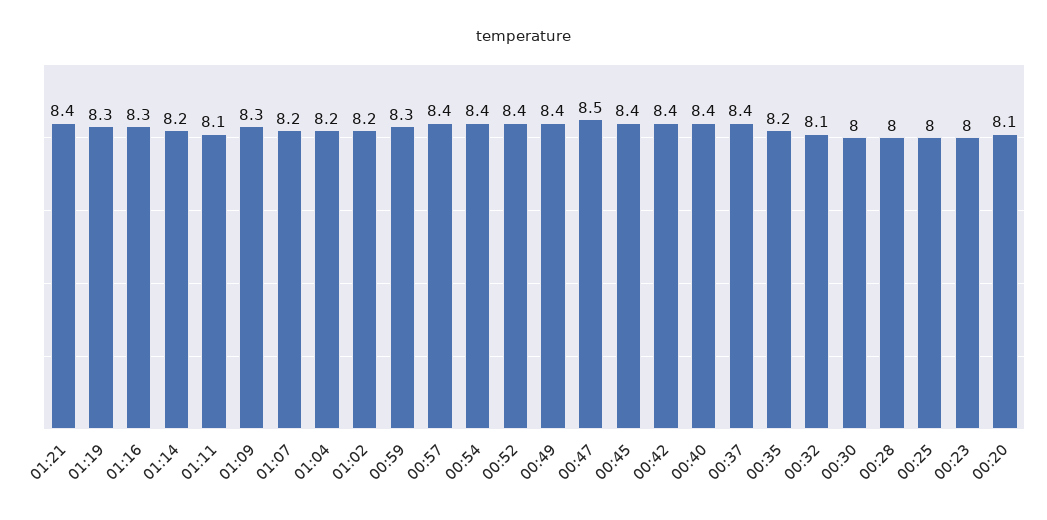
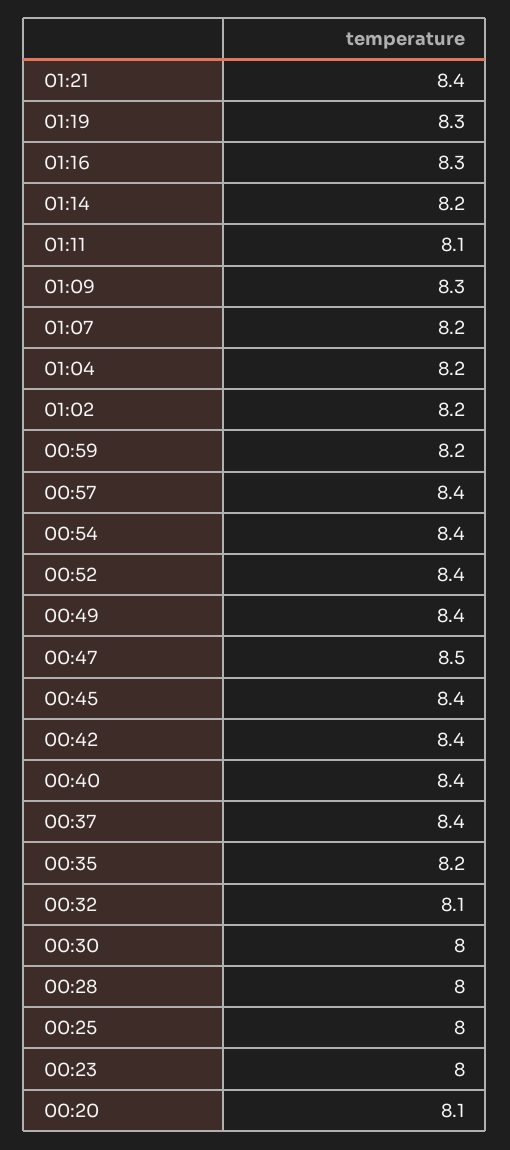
  {
    "01:21": 8.4,
    "01:19": 8.3,
    "01:16": 8.3,
    "01:14": 8.2,
    "01:11": 8.1,
    "01:09": 8.3,
    "01:07": 8.2,
    "01:04": 8.2,
    "01:02": 8.2,
-   "00:59": 8.3,
+   "00:59": 8.2,
    "00:57": 8.4,
    "00:54": 8.4,
    "00:52": 8.4,
    "00:49": 8.4,
    "00:47": 8.5,
    "00:45": 8.4,
    "00:42": 8.4,
    "00:40": 8.4,
    "00:37": 8.4,
    "00:35": 8.2,
    "00:32": 8.1,
    "00:30": 8,
    "00:28": 8,
    "00:25": 8,
    "00:23": 8,
    "00:20": 8.1
  }

